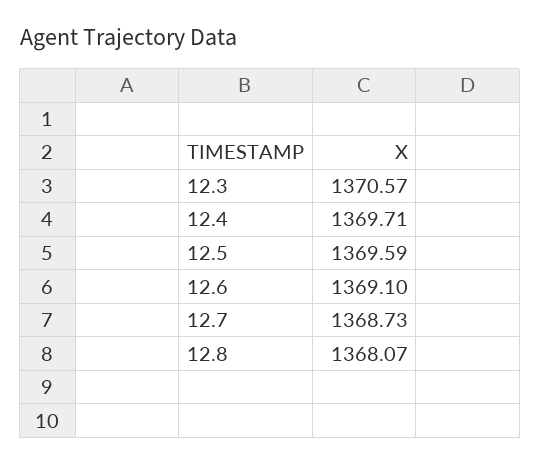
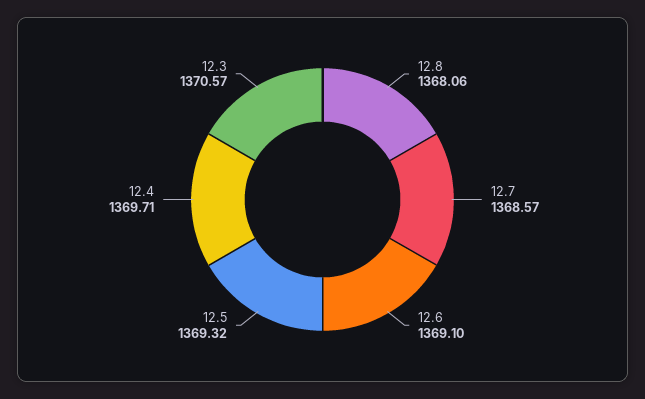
  {
    "12.3": 1370.57,
    "12.4": 1369.71,
-   "12.5": 1369.59,
+   "12.5": 1369.32,
    "12.6": 1369.1,
-   "12.7": 1368.73,
+   "12.7": 1368.57,
-   "12.8": 1368.07
+   "12.8": 1368.06
  }

